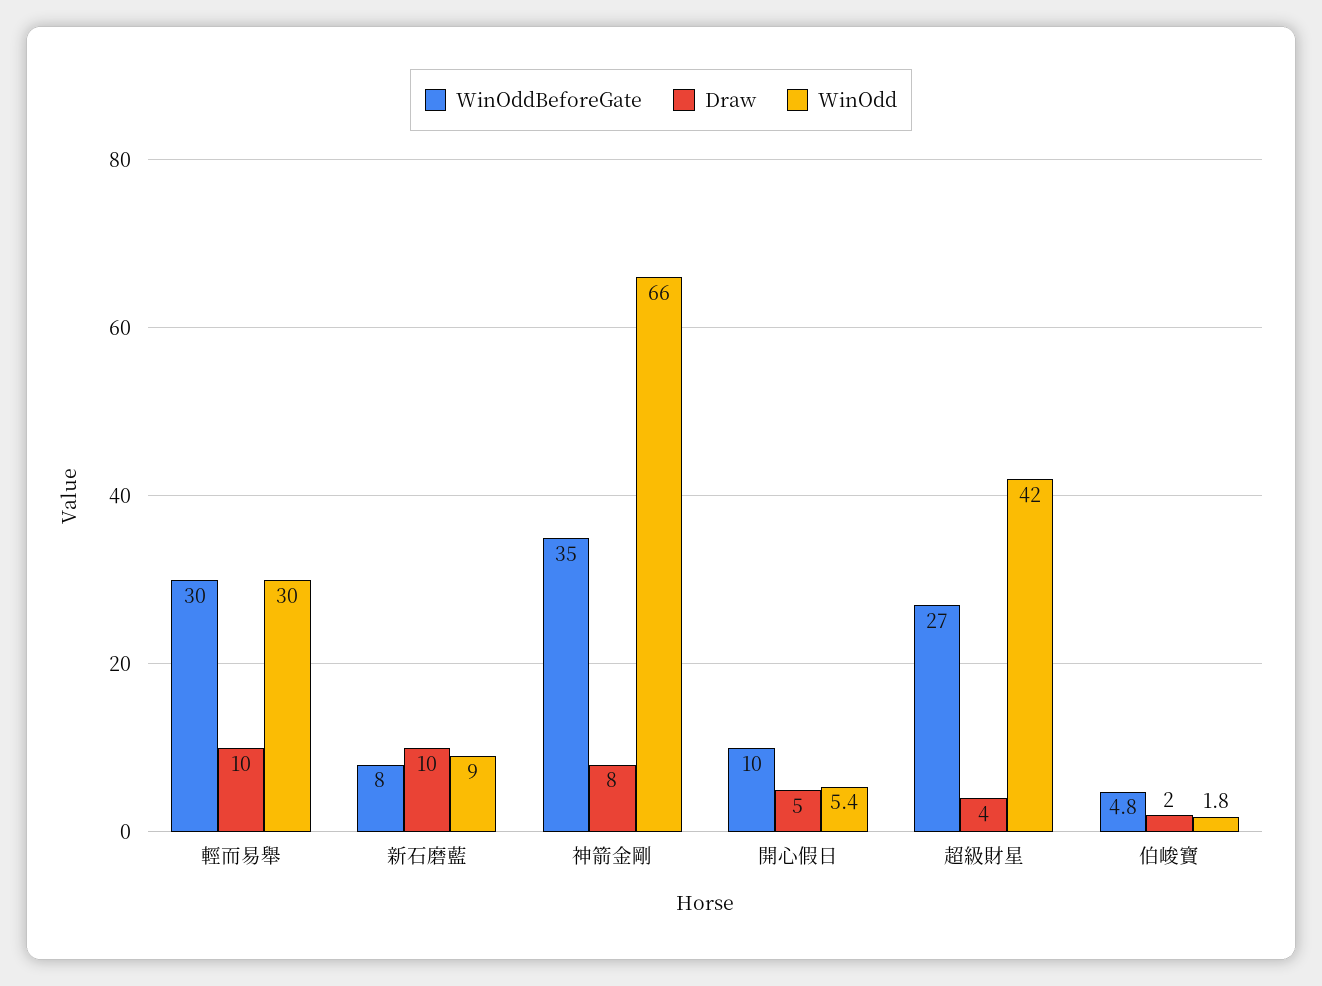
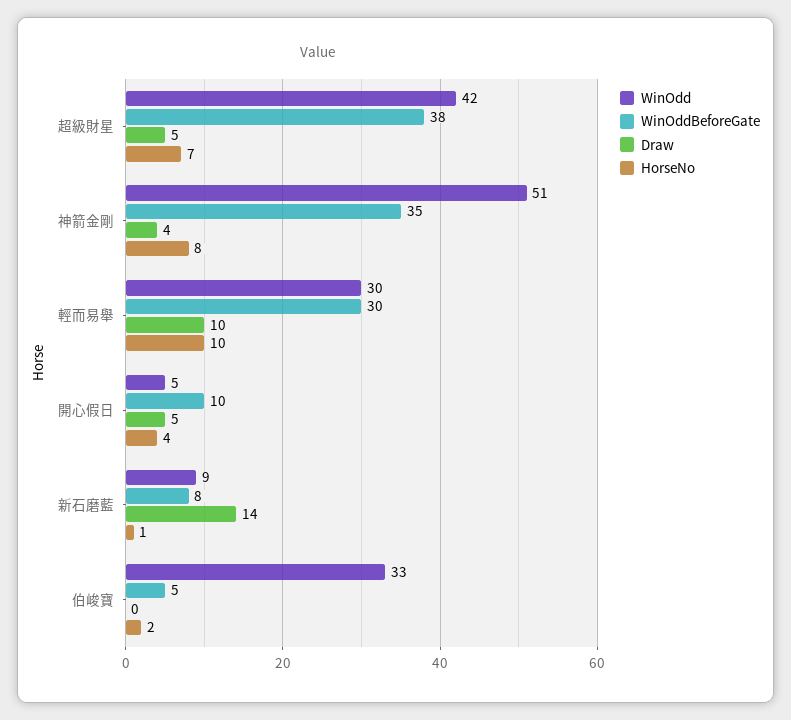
  {
    "WinOddBeforeGate": {
      "輕而易舉": 30,
      "新石磨藍": 8,
      "神箭金剛": 35,
      "開心假日": 10,
-     "超級財星": 27,
+     "超級財星": 38,
      "伯峻寶": 4.8
    },
    "Draw": {
      "輕而易舉": 10,
-     "新石磨藍": 10,
+     "新石磨藍": 14,
-     "神箭金剛": 8,
+     "神箭金剛": 4,
      "開心假日": 5,
-     "超級財星": 4,
+     "超級財星": 5,
-     "伯峻寶": 2
+     "伯峻寶": 0
    },
    "WinOdd": {
      "輕而易舉": 30,
      "新石磨藍": 9,
-     "神箭金剛": 66,
+     "神箭金剛": 51,
      "開心假日": 5.4,
      "超級財星": 42,
-     "伯峻寶": 1.8
+     "伯峻寶": 33
-   }
+   },
+   "HorseNo": {
+     "超級財星": 7,
+     "神箭金剛": 8,
+     "輕而易舉": 10,
+     "開心假日": 4,
+     "新石磨藍": 1,
+     "伯峻寶": 2
+   }
  }

